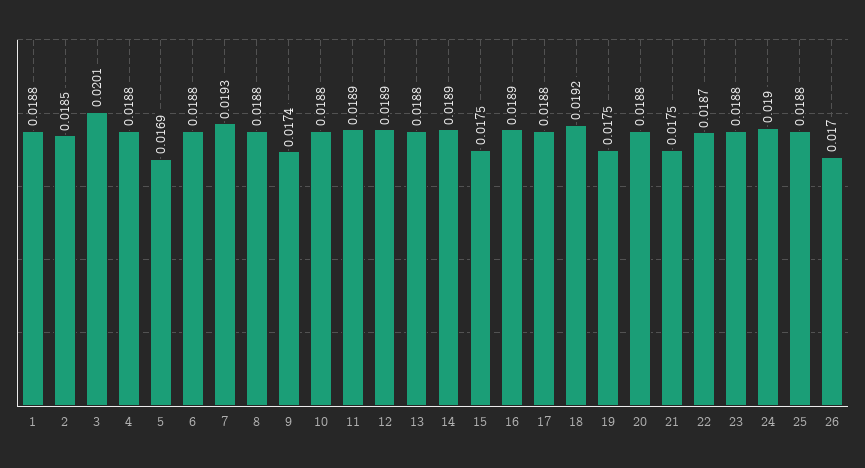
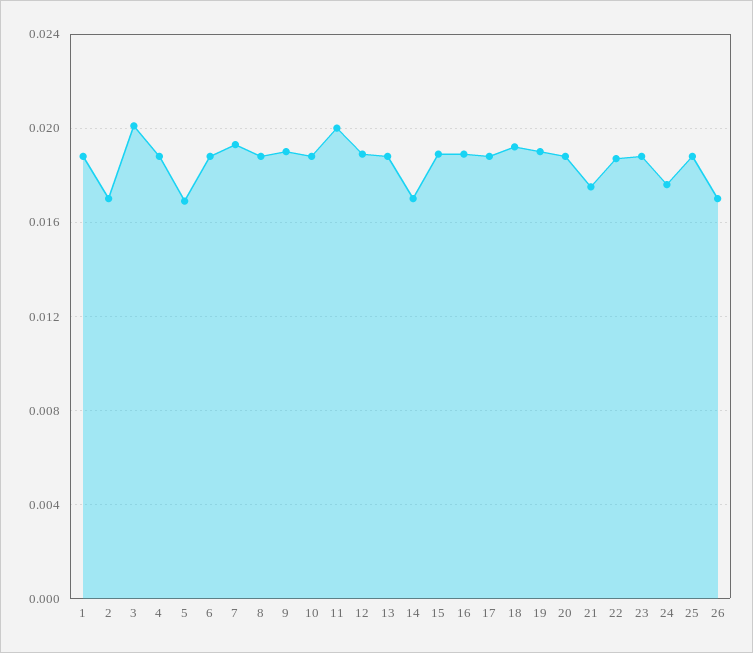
  {
    "1": 0.0188,
-   "2": 0.0185,
+   "2": 0.017,
    "3": 0.0201,
    "4": 0.0188,
    "5": 0.0169,
    "6": 0.0188,
    "7": 0.0193,
    "8": 0.0188,
-   "9": 0.0174,
+   "9": 0.019,
    "10": 0.0188,
-   "11": 0.0189,
+   "11": 0.02,
    "12": 0.0189,
    "13": 0.0188,
-   "14": 0.0189,
+   "14": 0.017,
-   "15": 0.0175,
+   "15": 0.019,
    "16": 0.0189,
    "17": 0.0188,
    "18": 0.0192,
-   "19": 0.0175,
+   "19": 0.019,
    "20": 0.0188,
    "21": 0.0175,
    "22": 0.0187,
    "23": 0.0188,
-   "24": 0.019,
+   "24": 0.0175,
    "25": 0.0188,
    "26": 0.017
  }

